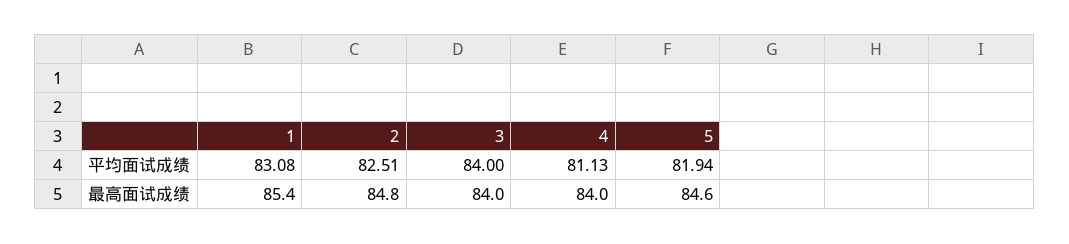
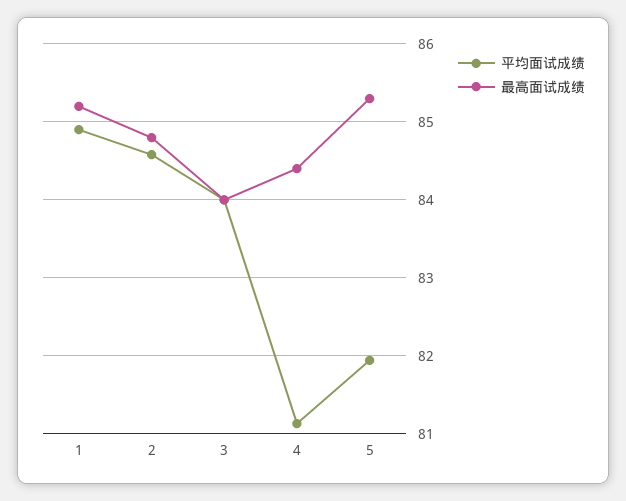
  {
    "平均面试成绩": {
-     "1": 83.08,
+     "1": 84.9,
-     "2": 82.51,
+     "2": 84.6,
      "3": 84,
      "4": 81.13,
      "5": 81.94
    },
    "最高面试成绩": {
-     "1": 85.4,
+     "1": 85.2,
      "2": 84.8,
      "3": 84,
-     "4": 84,
+     "4": 84.4,
-     "5": 84.6
+     "5": 85.3
    }
  }

